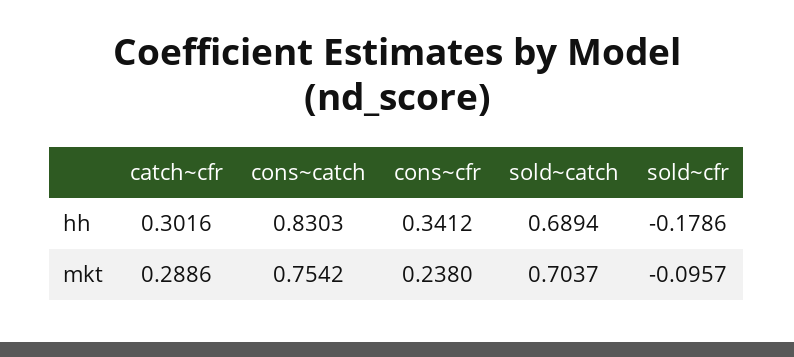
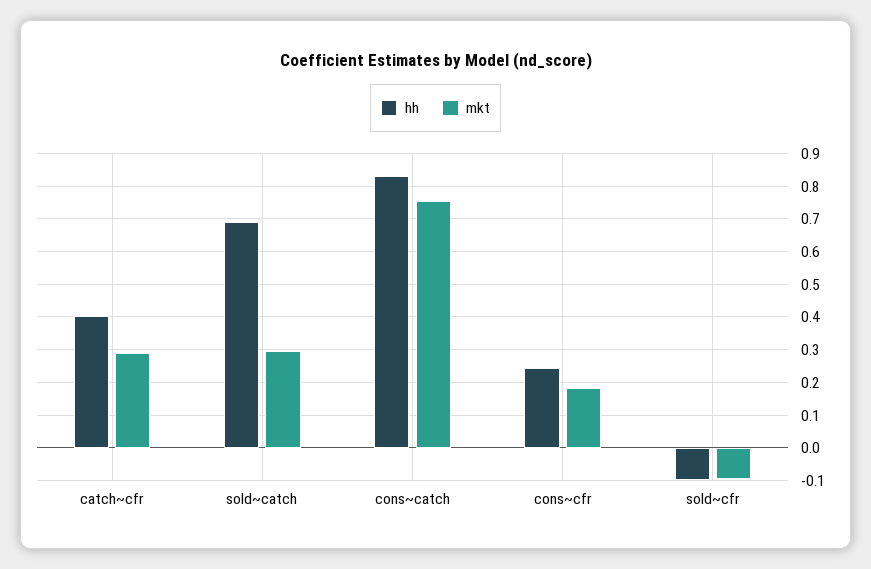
  {
    "hh": {
-     "catch~cfr": 0.3016,
+     "catch~cfr": 0.4,
      "cons~catch": 0.8303,
-     "cons~cfr": 0.3412,
+     "cons~cfr": 0.24,
      "sold~catch": 0.6894,
-     "sold~cfr": -0.1786
+     "sold~cfr": -0.1
    },
    "mkt": {
      "catch~cfr": 0.2886,
      "cons~catch": 0.7542,
-     "cons~cfr": 0.238,
+     "cons~cfr": 0.18,
-     "sold~catch": 0.7037,
+     "sold~catch": 0.3,
      "sold~cfr": -0.0957
    }
  }

